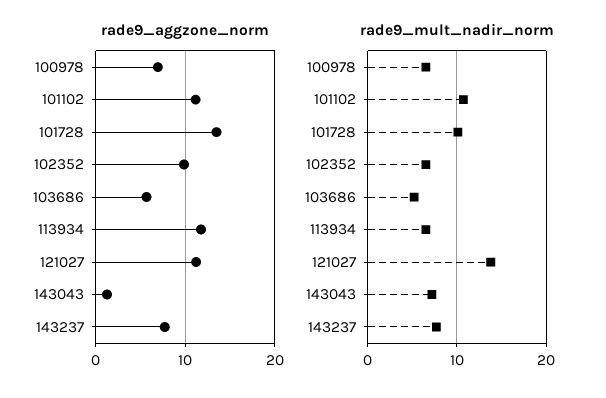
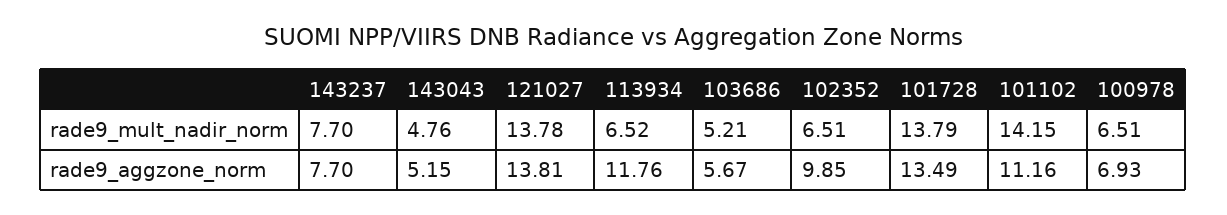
  {
    "rade9_aggzone_norm": {
      "100978": 6.93,
      "101102": 11.16,
      "101728": 13.49,
      "102352": 9.85,
      "103686": 5.67,
      "113934": 11.76,
-     "121027": 11,
+     "121027": 13.81,
-     "143043": 1,
+     "143043": 5.15,
      "143237": 7.7
    },
    "rade9_mult_nadir_norm": {
      "100978": 6.51,
-     "101102": 11,
+     "101102": 14.15,
-     "101728": 10,
+     "101728": 13.79,
      "102352": 6.51,
      "103686": 5.21,
      "113934": 6.52,
      "121027": 13.78,
-     "143043": 7,
+     "143043": 4.76,
      "143237": 7.7
    }
  }

